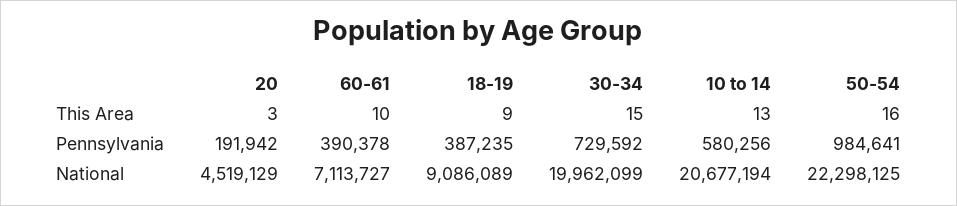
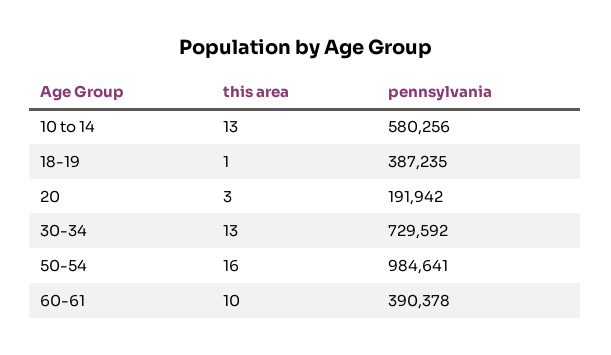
  {
    "20": {
      "This Area": 3,
-     "Pennsylvania": 191942,
+     "Pennsylvania": 191942
-     "National": 4519129
    },
    "60-61": {
      "This Area": 10,
-     "Pennsylvania": 390378,
+     "Pennsylvania": 390378
-     "National": 7113727
    },
    "18-19": {
-     "This Area": 9,
+     "This Area": 1,
-     "Pennsylvania": 387235,
+     "Pennsylvania": 387235
-     "National": 9086089
    },
    "30-34": {
-     "This Area": 15,
+     "This Area": 13,
-     "Pennsylvania": 729592,
+     "Pennsylvania": 729592
-     "National": 19962099
    },
    "10 to 14": {
      "This Area": 13,
-     "Pennsylvania": 580256,
+     "Pennsylvania": 580256
-     "National": 20677194
    },
    "50-54": {
      "This Area": 16,
-     "Pennsylvania": 984641,
+     "Pennsylvania": 984641
-     "National": 22298125
    }
  }

